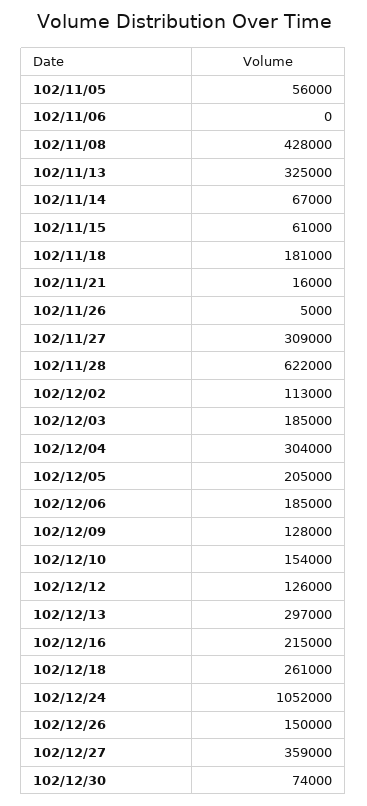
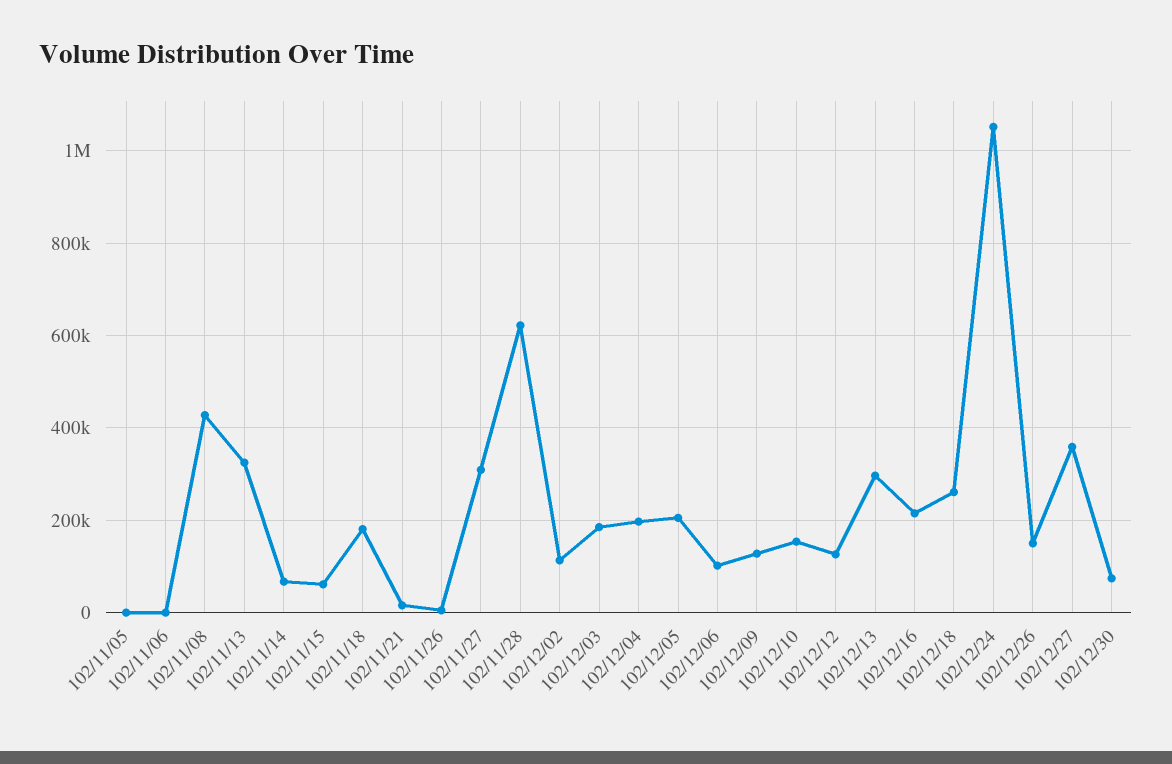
  {
-   "102/11/05": 56000,
+   "102/11/05": 0,
    "102/11/06": 0,
    "102/11/08": 428000,
    "102/11/13": 325000,
    "102/11/14": 67000,
    "102/11/15": 61000,
    "102/11/18": 181000,
    "102/11/21": 16000,
    "102/11/26": 5000,
    "102/11/27": 309000,
    "102/11/28": 622000,
    "102/12/02": 113000,
    "102/12/03": 185000,
-   "102/12/04": 304000,
+   "102/12/04": 200000,
    "102/12/05": 205000,
-   "102/12/06": 185000,
+   "102/12/06": 100000,
    "102/12/09": 128000,
    "102/12/10": 154000,
    "102/12/12": 126000,
    "102/12/13": 297000,
    "102/12/16": 215000,
    "102/12/18": 261000,
    "102/12/24": 1052000,
    "102/12/26": 150000,
    "102/12/27": 359000,
    "102/12/30": 74000
  }

